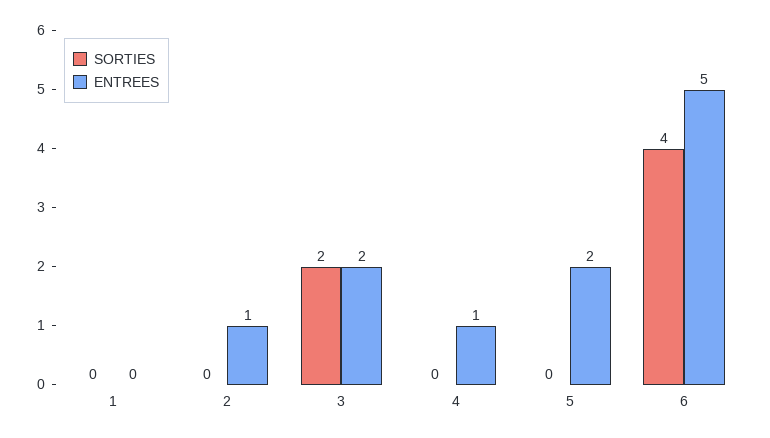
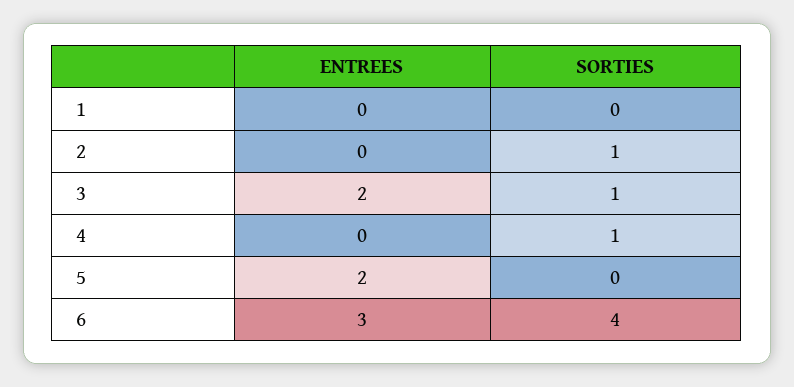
  {
    "SORTIES": {
      "1": 0,
-     "2": 0,
+     "2": 1,
-     "3": 2,
+     "3": 1,
-     "4": 0,
+     "4": 1,
      "5": 0,
      "6": 4
    },
    "ENTREES": {
      "1": 0,
-     "2": 1,
+     "2": 0,
      "3": 2,
-     "4": 1,
+     "4": 0,
      "5": 2,
-     "6": 5
+     "6": 3
    }
  }

